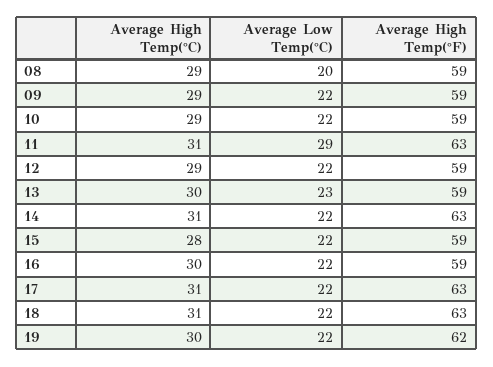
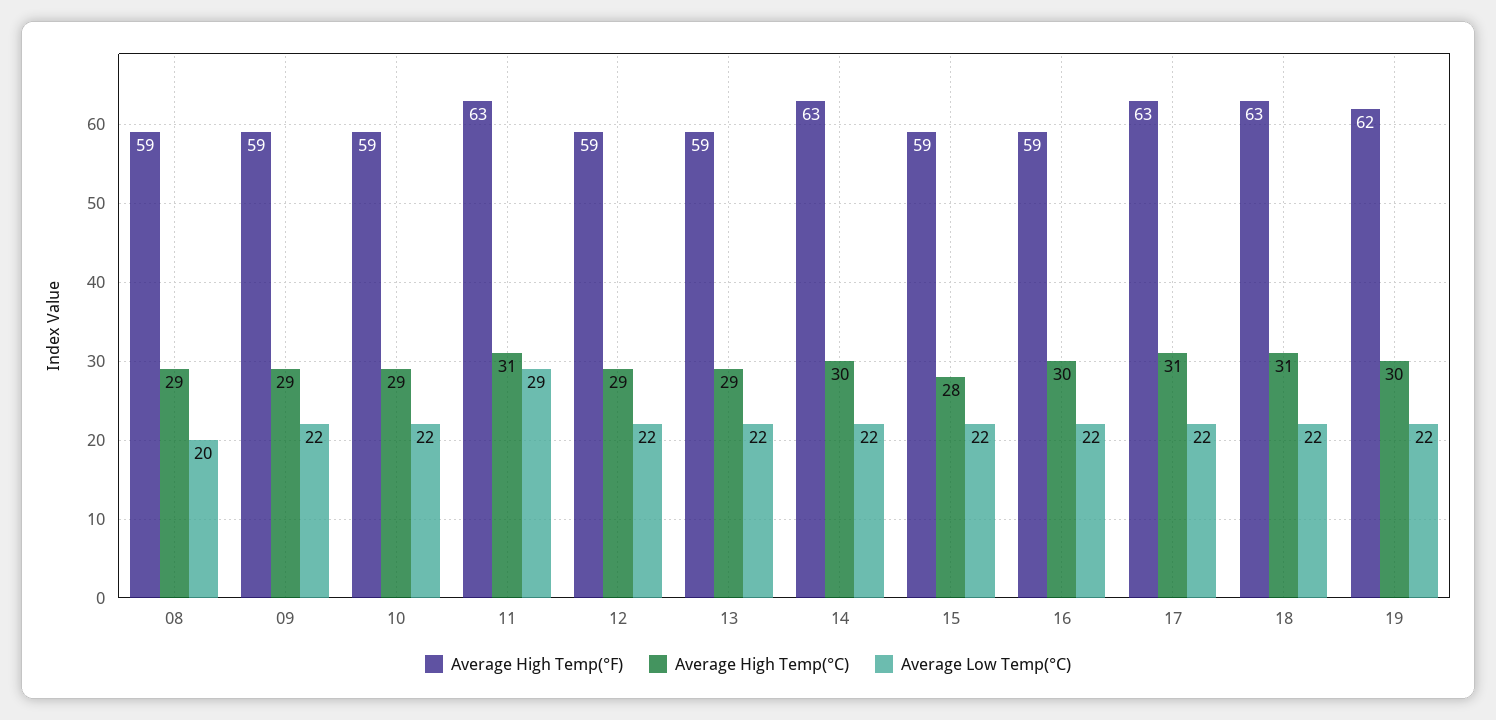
  {
    "Average High Temp(°C)": {
      "08": 29,
      "09": 29,
      "10": 29,
      "11": 31,
      "12": 29,
-     "13": 30,
+     "13": 29,
-     "14": 31,
+     "14": 30,
      "15": 28,
      "16": 30,
      "17": 31,
      "18": 31,
      "19": 30
    },
    "Average Low Temp(°C)": {
      "08": 20,
      "09": 22,
      "10": 22,
      "11": 29,
      "12": 22,
-     "13": 23,
+     "13": 22,
      "14": 22,
      "15": 22,
      "16": 22,
      "17": 22,
      "18": 22,
      "19": 22
    },
    "Average High Temp(°F)": {
      "08": 59,
      "09": 59,
      "10": 59,
      "11": 63,
      "12": 59,
      "13": 59,
      "14": 63,
      "15": 59,
      "16": 59,
      "17": 63,
      "18": 63,
      "19": 62
    }
  }

